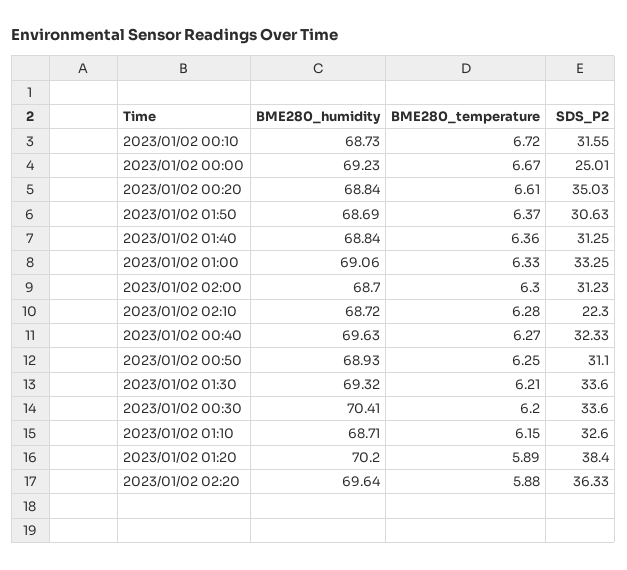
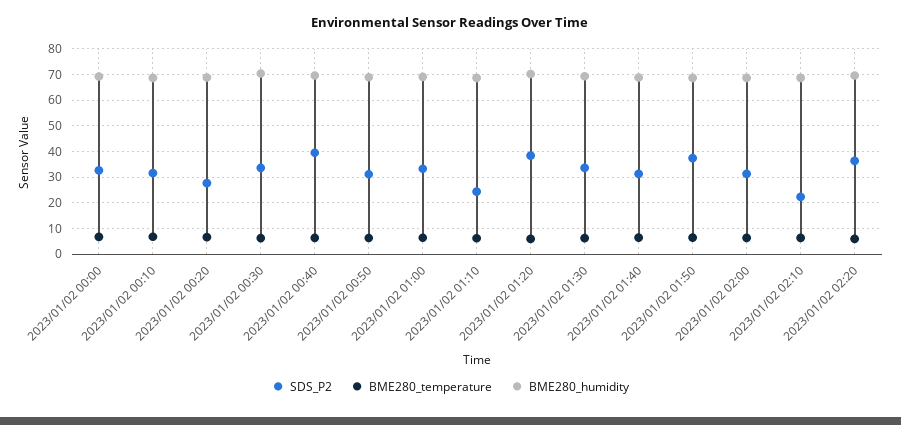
  {
    "BME280_humidity": {
      "2023/01/02 00:10": 68.73,
      "2023/01/02 00:00": 69.23,
      "2023/01/02 00:20": 68.84,
      "2023/01/02 01:50": 68.69,
      "2023/01/02 01:40": 68.84,
      "2023/01/02 01:00": 69.06,
      "2023/01/02 02:00": 68.7,
      "2023/01/02 02:10": 68.72,
      "2023/01/02 00:40": 69.63,
      "2023/01/02 00:50": 68.93,
      "2023/01/02 01:30": 69.32,
      "2023/01/02 00:30": 70.41,
      "2023/01/02 01:10": 68.71,
      "2023/01/02 01:20": 70.2,
      "2023/01/02 02:20": 69.64
    },
    "BME280_temperature": {
      "2023/01/02 00:10": 6.72,
      "2023/01/02 00:00": 6.67,
      "2023/01/02 00:20": 6.61,
      "2023/01/02 01:50": 6.37,
      "2023/01/02 01:40": 6.36,
      "2023/01/02 01:00": 6.33,
      "2023/01/02 02:00": 6.3,
      "2023/01/02 02:10": 6.28,
      "2023/01/02 00:40": 6.27,
      "2023/01/02 00:50": 6.25,
      "2023/01/02 01:30": 6.21,
      "2023/01/02 00:30": 6.2,
      "2023/01/02 01:10": 6.15,
      "2023/01/02 01:20": 5.89,
      "2023/01/02 02:20": 5.88
    },
    "SDS_P2": {
      "2023/01/02 00:10": 31.55,
-     "2023/01/02 00:00": 25.01,
+     "2023/01/02 00:00": 32.5,
-     "2023/01/02 00:20": 35.03,
+     "2023/01/02 00:20": 27.5,
-     "2023/01/02 01:50": 30.63,
+     "2023/01/02 01:50": 37.5,
      "2023/01/02 01:40": 31.25,
      "2023/01/02 01:00": 33.25,
      "2023/01/02 02:00": 31.23,
      "2023/01/02 02:10": 22.3,
-     "2023/01/02 00:40": 32.33,
+     "2023/01/02 00:40": 40,
      "2023/01/02 00:50": 31.1,
      "2023/01/02 01:30": 33.6,
      "2023/01/02 00:30": 33.6,
-     "2023/01/02 01:10": 32.6,
+     "2023/01/02 01:10": 25,
      "2023/01/02 01:20": 38.4,
      "2023/01/02 02:20": 36.33
    }
  }

